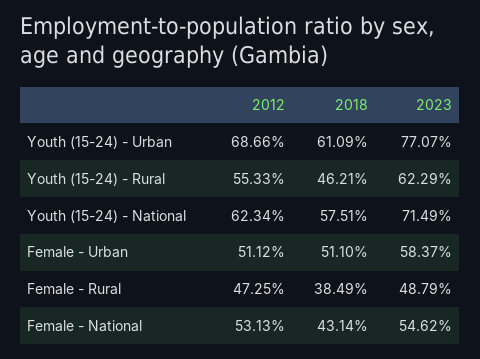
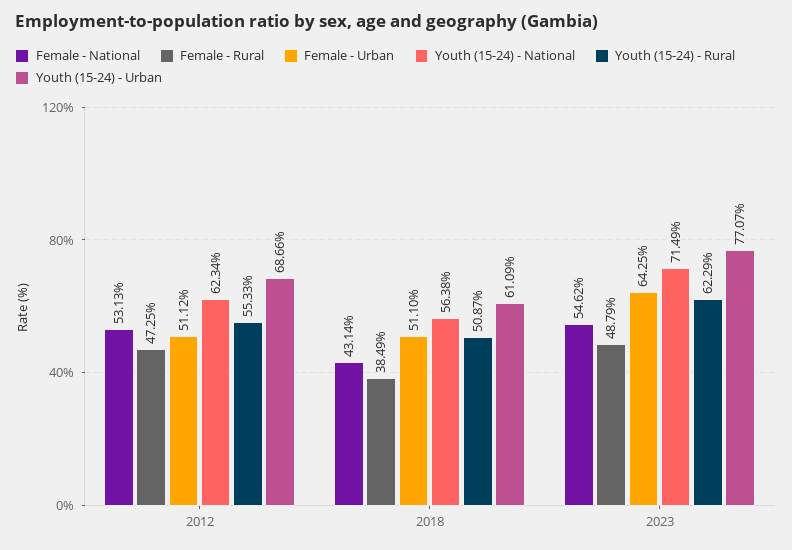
  {
    "Youth (15-24) - Urban": {
      "2012": 68.66,
      "2018": 61.09,
      "2023": 77.07
    },
    "Youth (15-24) - Rural": {
      "2012": 55.33,
-     "2018": 46.21,
+     "2018": 50.87,
      "2023": 62.29
    },
    "Youth (15-24) - National": {
      "2012": 62.34,
-     "2018": 57.51,
+     "2018": 56.38,
      "2023": 71.49
    },
    "Female - Urban": {
      "2012": 51.12,
      "2018": 51.1,
-     "2023": 58.37
+     "2023": 64.25
    },
    "Female - Rural": {
      "2012": 47.25,
      "2018": 38.49,
      "2023": 48.79
    },
    "Female - National": {
      "2012": 53.13,
      "2018": 43.14,
      "2023": 54.62
    }
  }

